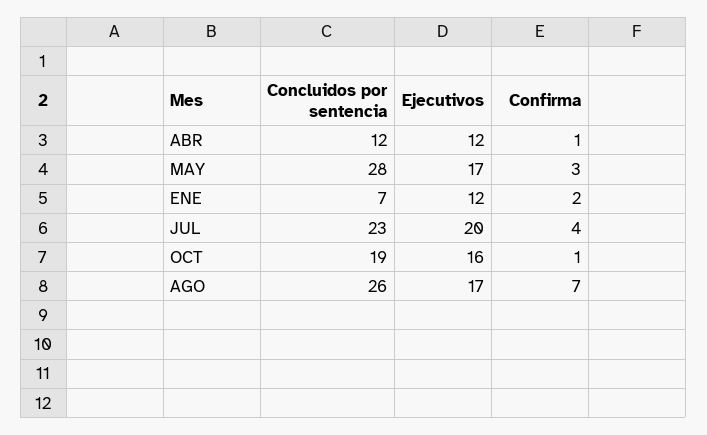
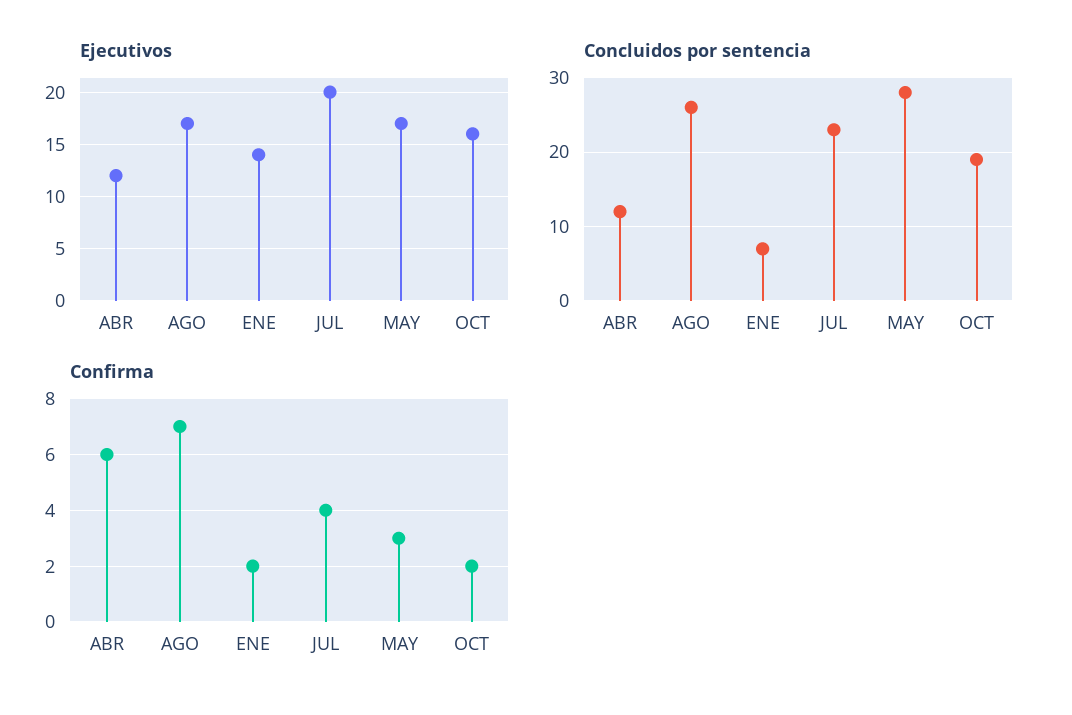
  {
    "Concluidos por sentencia": {
      "ABR": 12,
      "MAY": 28,
      "ENE": 7,
      "JUL": 23,
      "OCT": 19,
      "AGO": 26
    },
    "Ejecutivos": {
      "ABR": 12,
      "MAY": 17,
-     "ENE": 12,
+     "ENE": 14,
      "JUL": 20,
      "OCT": 16,
      "AGO": 17
    },
    "Confirma": {
-     "ABR": 1,
+     "ABR": 6,
      "MAY": 3,
      "ENE": 2,
      "JUL": 4,
-     "OCT": 1,
+     "OCT": 2,
      "AGO": 7
    }
  }

